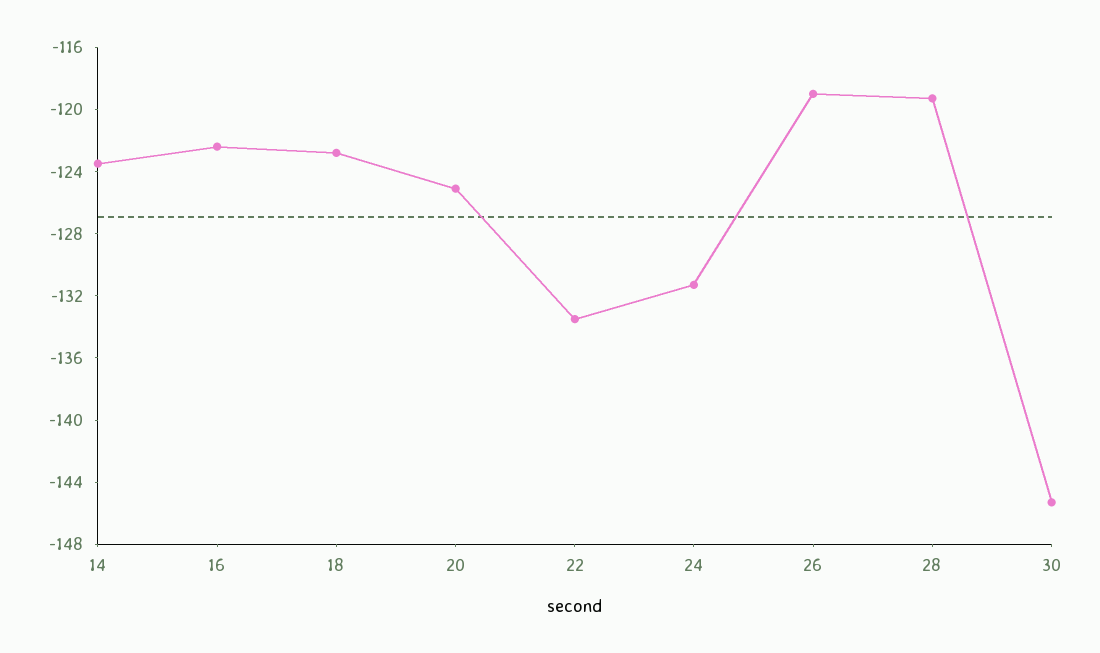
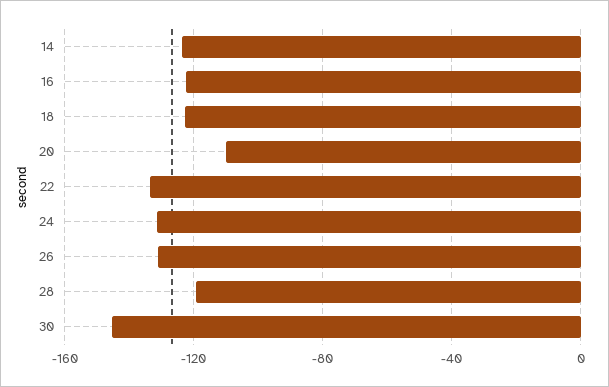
  {
    "14": -124,
    "16": -122,
    "18": -123,
-   "20": -125,
+   "20": -110,
    "22": -134,
    "24": -131,
-   "26": -119,
+   "26": -130,
    "28": -119,
    "30": -145
  }

